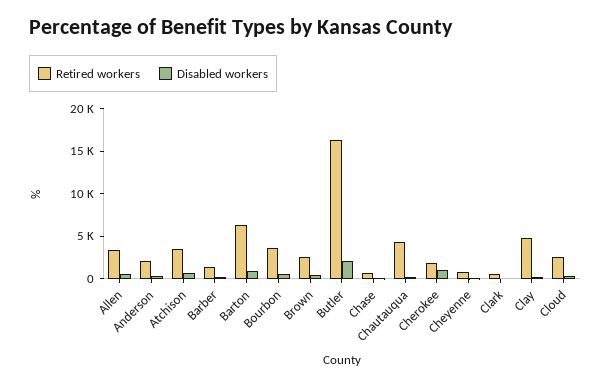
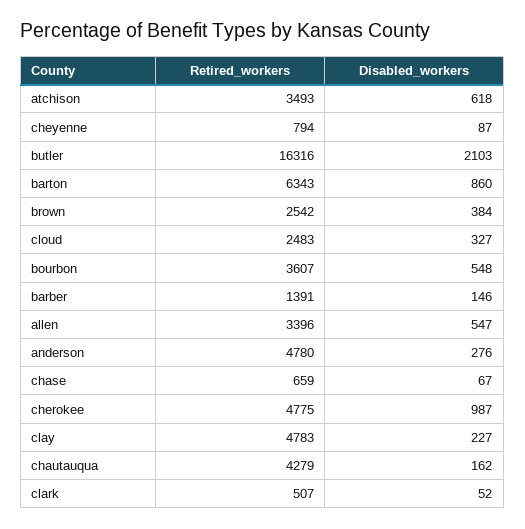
  {
    "Retired workers": {
      "Allen": 3396,
-     "Anderson": 2000,
+     "Anderson": 4780,
      "Atchison": 3493,
      "Barber": 1391,
      "Barton": 6343,
      "Bourbon": 3607,
      "Brown": 2542,
      "Butler": 16316,
      "Chase": 659,
      "Chautauqua": 4279,
-     "Cherokee": 2000,
+     "Cherokee": 4775,
      "Cheyenne": 794,
      "Clark": 507,
      "Clay": 4783,
      "Cloud": 2483
    },
    "Disabled workers": {
      "Allen": 547,
      "Anderson": 276,
      "Atchison": 618,
      "Barber": 146,
      "Barton": 860,
      "Bourbon": 548,
      "Brown": 384,
      "Butler": 2103,
      "Chase": 67,
      "Chautauqua": 162,
      "Cherokee": 987,
      "Cheyenne": 87,
      "Clark": 52,
      "Clay": 227,
      "Cloud": 327
    }
  }

